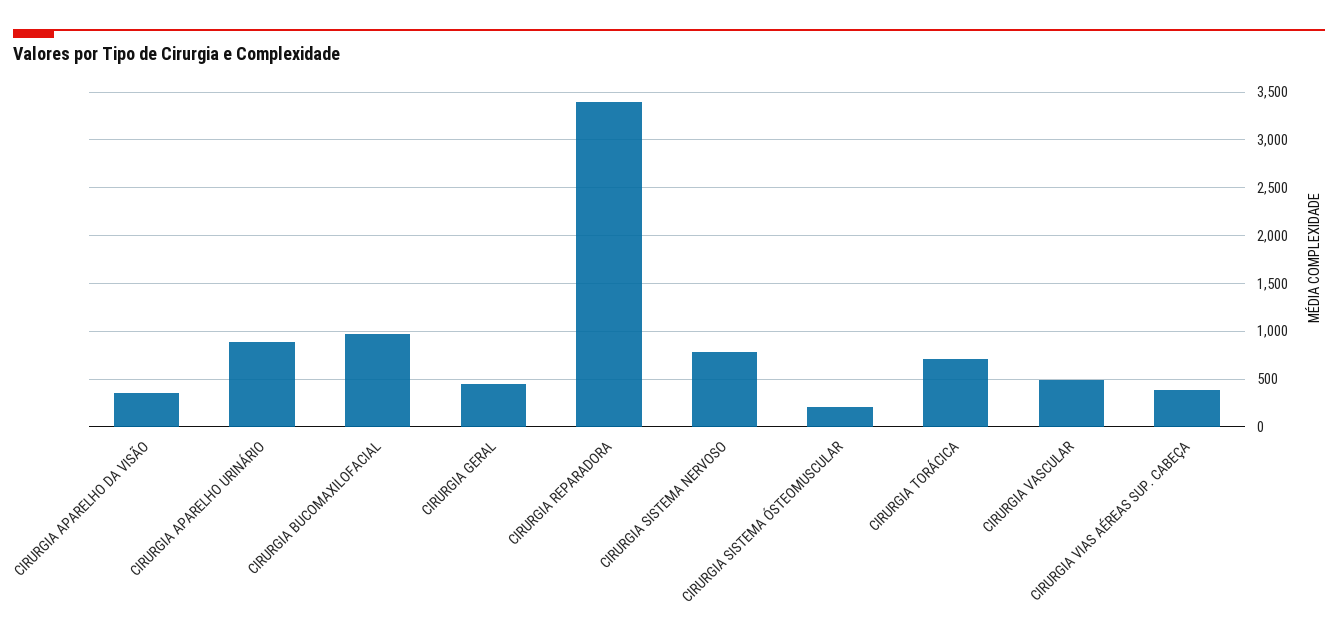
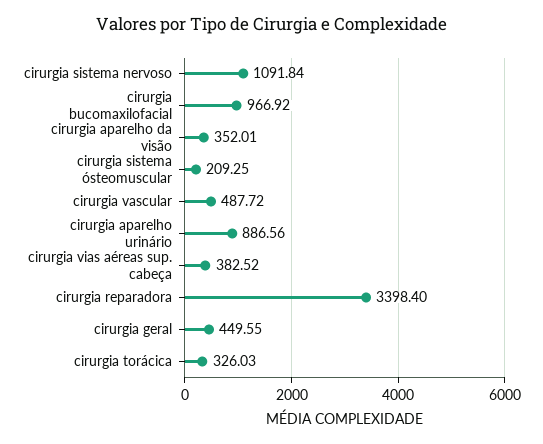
  {
    "CIRURGIA APARELHO DA VISÃO": 352.01,
    "CIRURGIA APARELHO URINÁRIO": 886.56,
    "CIRURGIA BUCOMAXILOFACIAL": 966.92,
    "CIRURGIA GERAL": 449.55,
    "CIRURGIA REPARADORA": 3398.4,
-   "CIRURGIA SISTEMA NERVOSO": 800,
+   "CIRURGIA SISTEMA NERVOSO": 1091.84,
    "CIRURGIA SISTEMA ÓSTEOMUSCULAR": 209.25,
-   "CIRURGIA TORÁCICA": 700,
+   "CIRURGIA TORÁCICA": 326.03,
    "CIRURGIA VASCULAR": 487.72,
    "CIRURGIA VIAS AÉREAS SUP. CABEÇA": 382.52
  }

